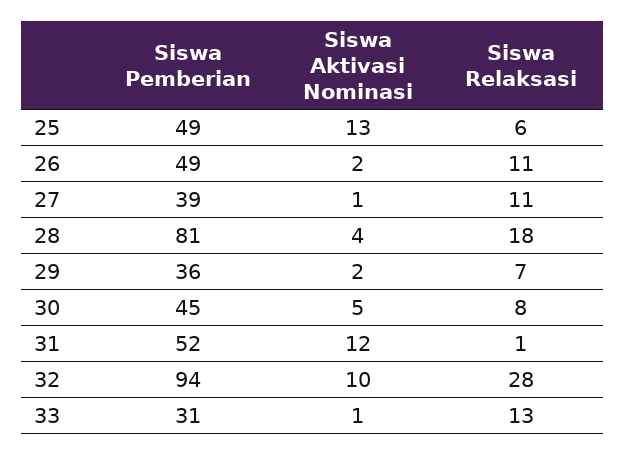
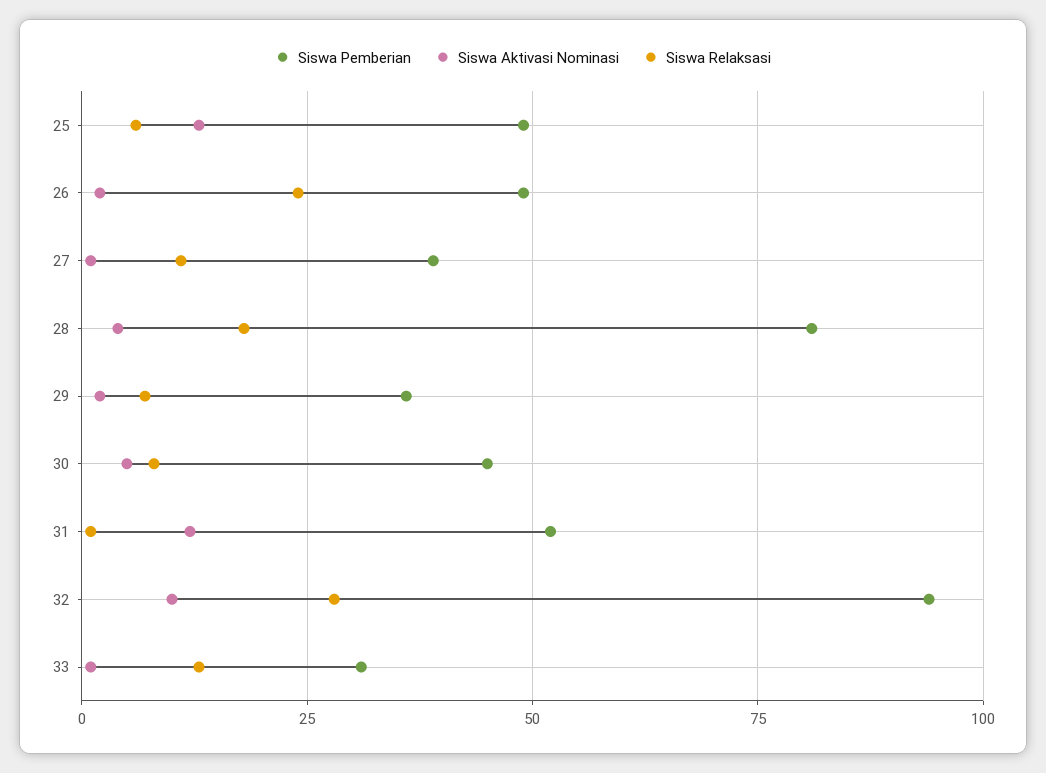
  {
    "Siswa Pemberian": {
      "25": 49,
      "26": 49,
      "27": 39,
      "28": 81,
      "29": 36,
      "30": 45,
      "31": 52,
      "32": 94,
      "33": 31
    },
    "Siswa Aktivasi Nominasi": {
      "25": 13,
      "26": 2,
      "27": 1,
      "28": 4,
      "29": 2,
      "30": 5,
      "31": 12,
      "32": 10,
      "33": 1
    },
    "Siswa Relaksasi": {
      "25": 6,
-     "26": 11,
+     "26": 25,
      "27": 11,
      "28": 18,
      "29": 7,
      "30": 8,
      "31": 1,
      "32": 28,
      "33": 13
    }
  }

